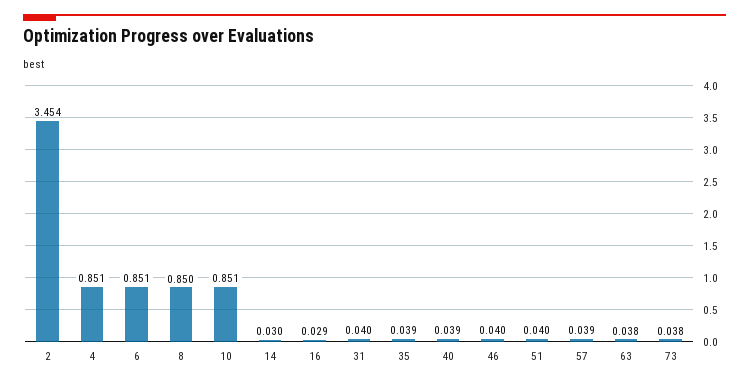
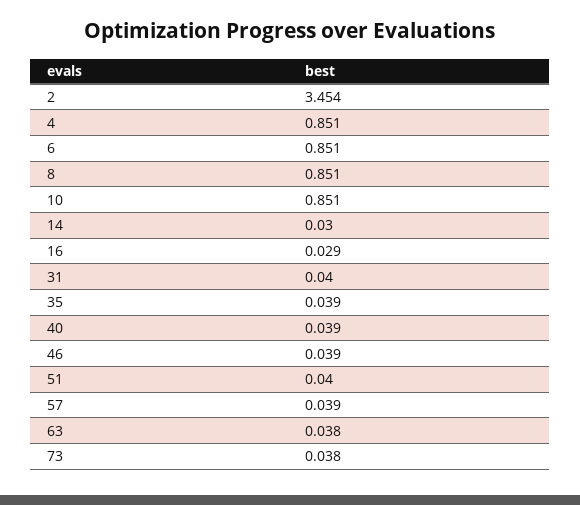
  {
    "2": 3.454,
    "4": 0.851,
    "6": 0.851,
-   "8": 0.85,
+   "8": 0.851,
    "10": 0.851,
    "14": 0.03,
    "16": 0.029,
    "31": 0.04,
    "35": 0.039,
    "40": 0.039,
-   "46": 0.04,
+   "46": 0.039,
    "51": 0.04,
    "57": 0.039,
    "63": 0.038,
    "73": 0.038
  }

